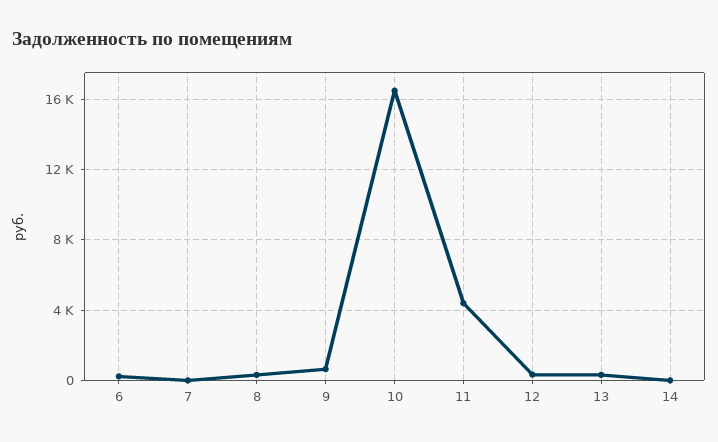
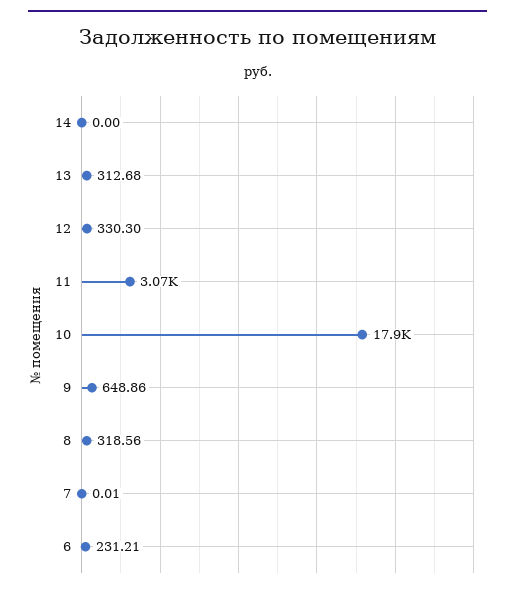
  {
    "6": 231.21,
    "7": 0.01,
    "8": 318.56,
    "9": 648.86,
-   "10": 16500,
+   "10": 17900,
-   "11": 4500,
+   "11": 3070,
    "12": 330.3,
    "13": 312.68,
    "14": 0
  }

